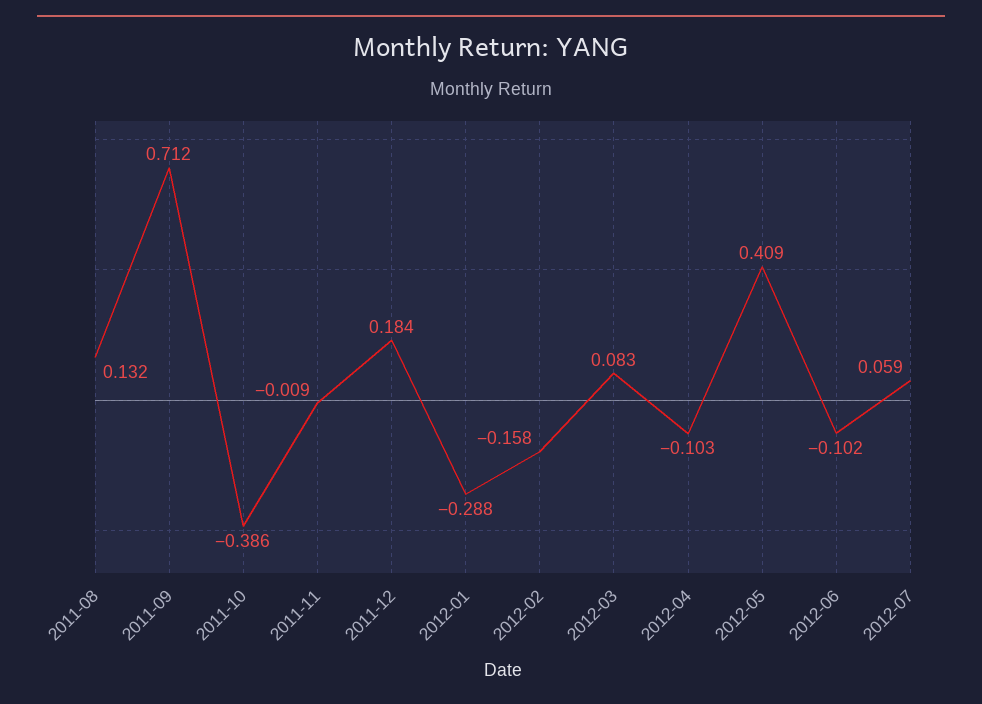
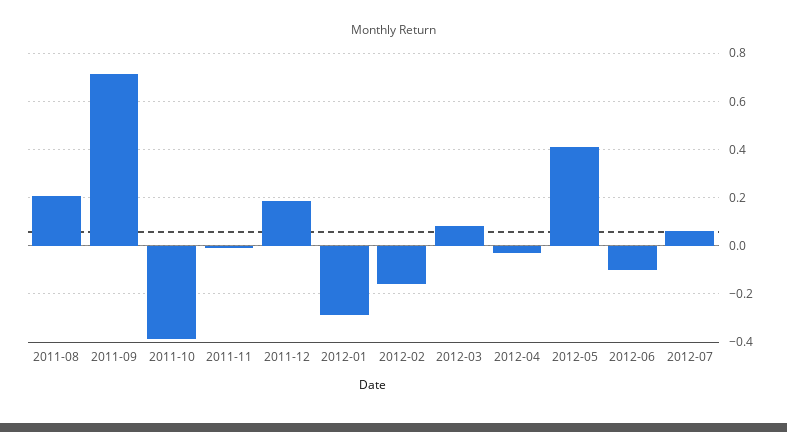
  {
-   "2011-08": 0.132,
+   "2011-08": 0.2,
    "2011-09": 0.712,
    "2011-10": -0.386,
    "2011-11": -0.009,
    "2011-12": 0.184,
    "2012-01": -0.288,
    "2012-02": -0.158,
    "2012-03": 0.083,
-   "2012-04": -0.103,
+   "2012-04": -0.025,
    "2012-05": 0.409,
    "2012-06": -0.102,
    "2012-07": 0.059
  }

